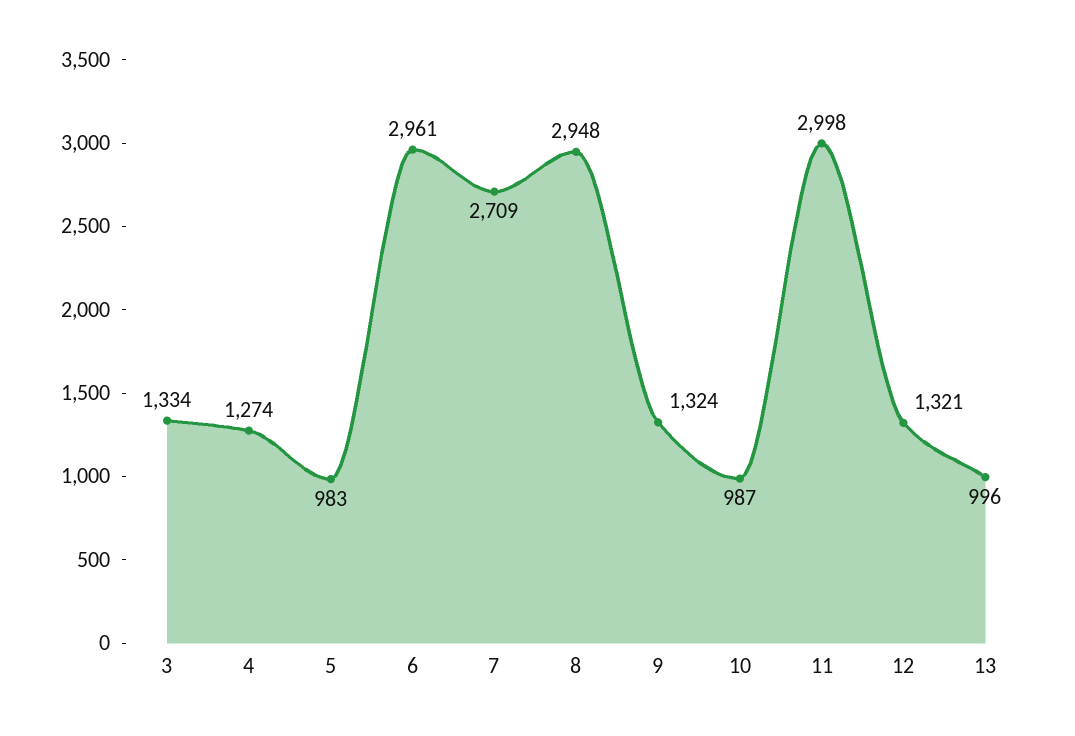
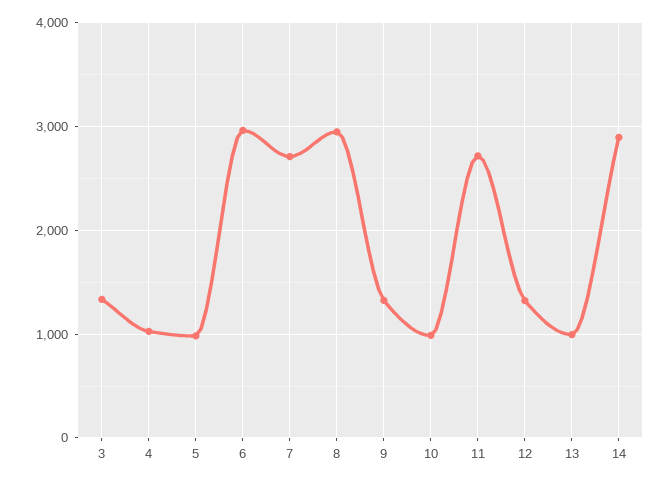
  {
    "3": 1334,
-   "4": 1274,
+   "4": 1000,
    "5": 983,
    "6": 2961,
    "7": 2709,
    "8": 2948,
    "9": 1324,
    "10": 987,
-   "11": 2998,
+   "11": 2700,
    "12": 1321,
-   "13": 996
+   "13": 996,
+   "14": 2900
  }

